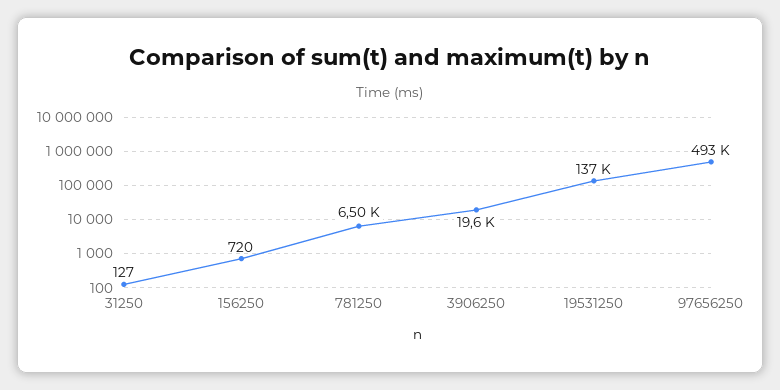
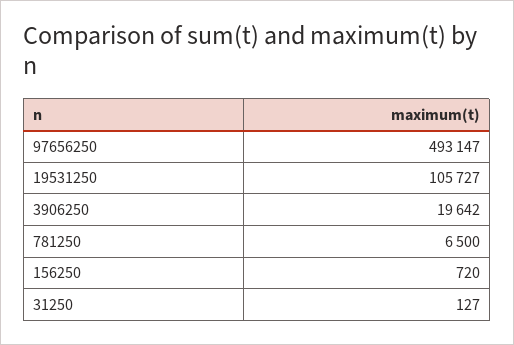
  {
    "31250": 127,
    "156250": 720,
    "781250": 6500,
    "3906250": 19642,
-   "19531250": 137000,
+   "19531250": 105727,
    "97656250": 493147
  }

